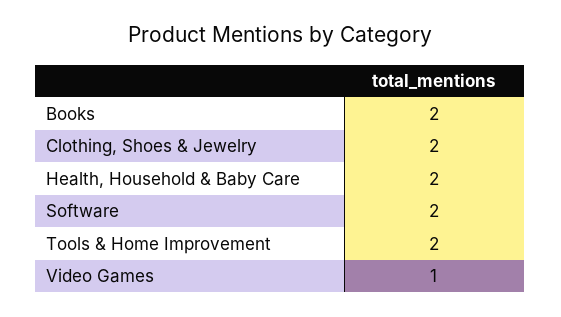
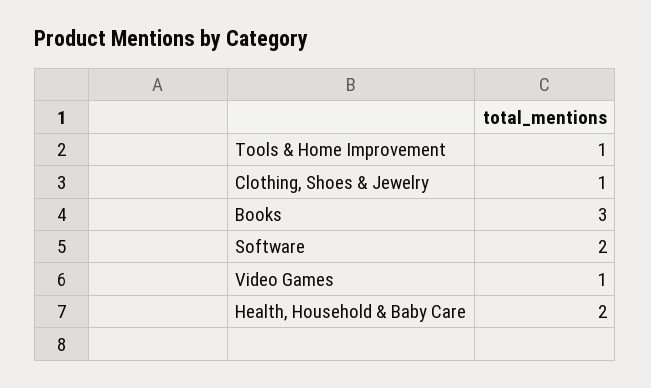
  {
-   "Books": 2,
+   "Books": 3,
-   "Clothing, Shoes & Jewelry": 2,
+   "Clothing, Shoes & Jewelry": 1,
    "Health, Household & Baby Care": 2,
    "Software": 2,
-   "Tools & Home Improvement": 2,
+   "Tools & Home Improvement": 1,
    "Video Games": 1
  }

